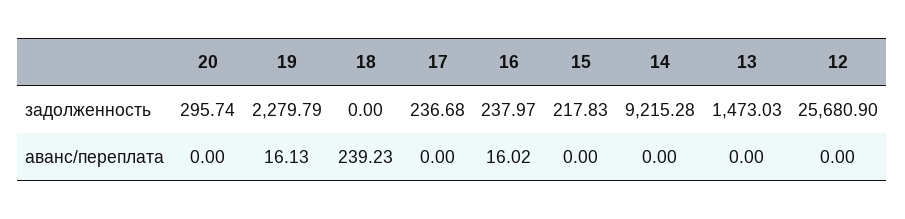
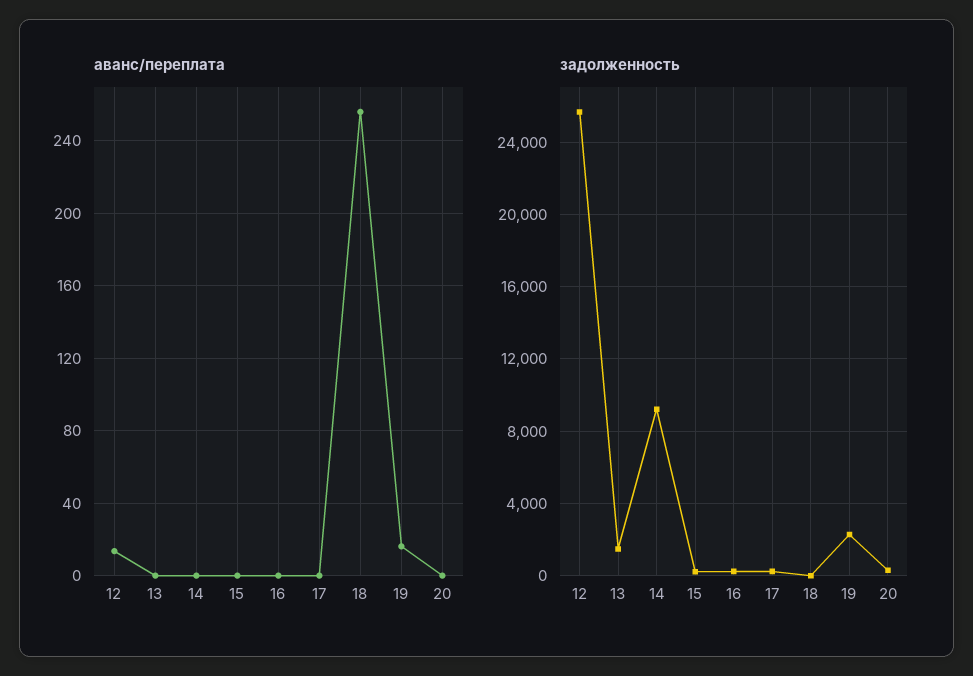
  {
    "задолженность": {
      "20": 295.74,
      "19": 2279.79,
      "18": 0,
      "17": 236.68,
      "16": 237.97,
      "15": 217.83,
      "14": 9215.28,
      "13": 1473.03,
      "12": 25680.9
    },
    "аванс/переплата": {
      "20": 0,
      "19": 16.13,
-     "18": 239.23,
+     "18": 255,
      "17": 0,
-     "16": 16.02,
+     "16": 0,
      "15": 0,
      "14": 0,
      "13": 0,
-     "12": 0
+     "12": 15
    }
  }

